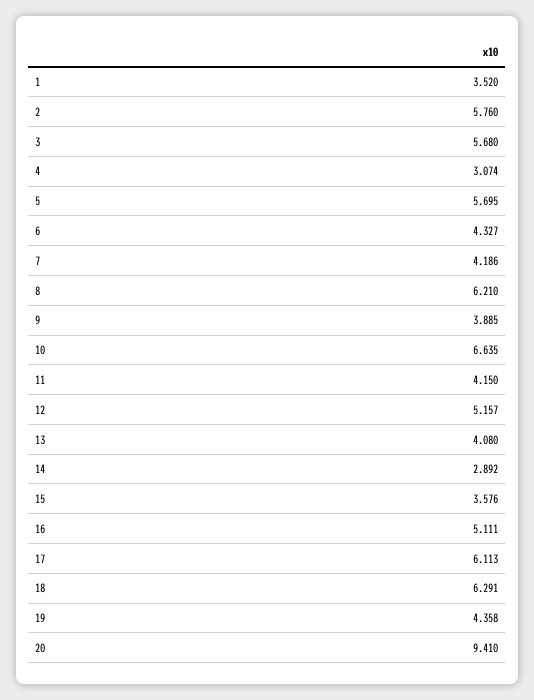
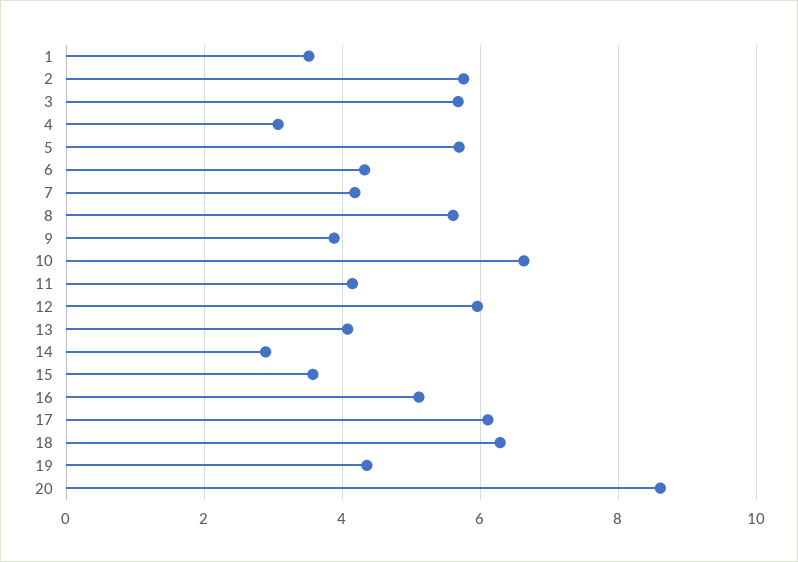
  {
    "1": 3.52,
    "2": 5.76,
    "3": 5.68,
    "4": 3.074,
    "5": 5.695,
    "6": 4.327,
    "7": 4.186,
-   "8": 6.21,
+   "8": 5.6,
    "9": 3.885,
    "10": 6.635,
    "11": 4.15,
-   "12": 5.157,
+   "12": 6,
    "13": 4.08,
    "14": 2.892,
    "15": 3.576,
    "16": 5.111,
    "17": 6.113,
    "18": 6.291,
    "19": 4.358,
-   "20": 9.41
+   "20": 8.6
  }

